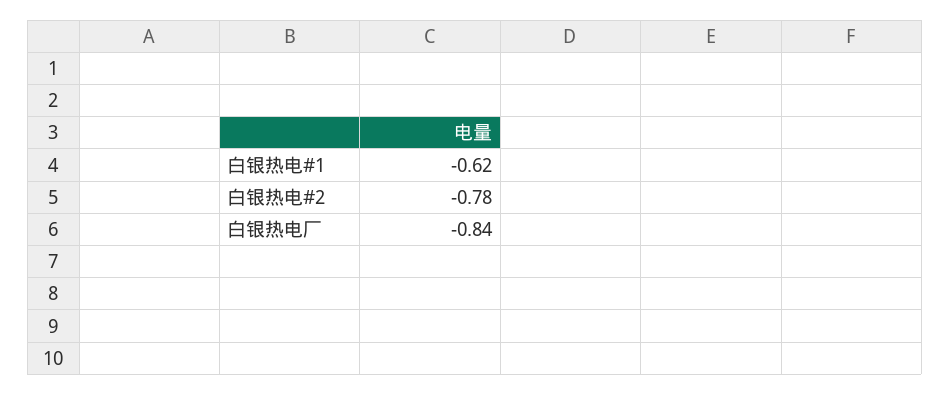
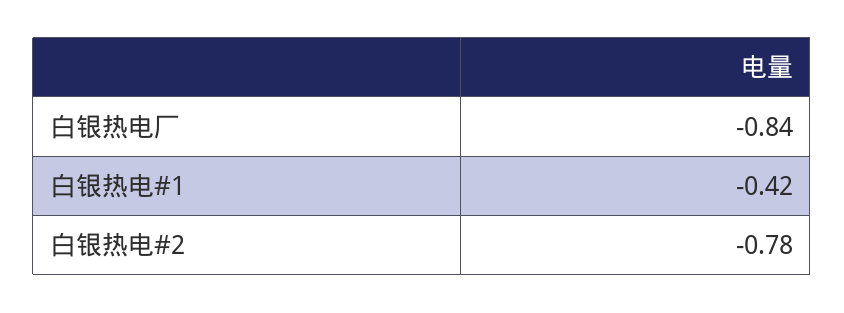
  {
-   "白银热电#1": -0.62,
+   "白银热电#1": -0.42,
    "白银热电#2": -0.78,
    "白银热电厂": -0.84
  }

